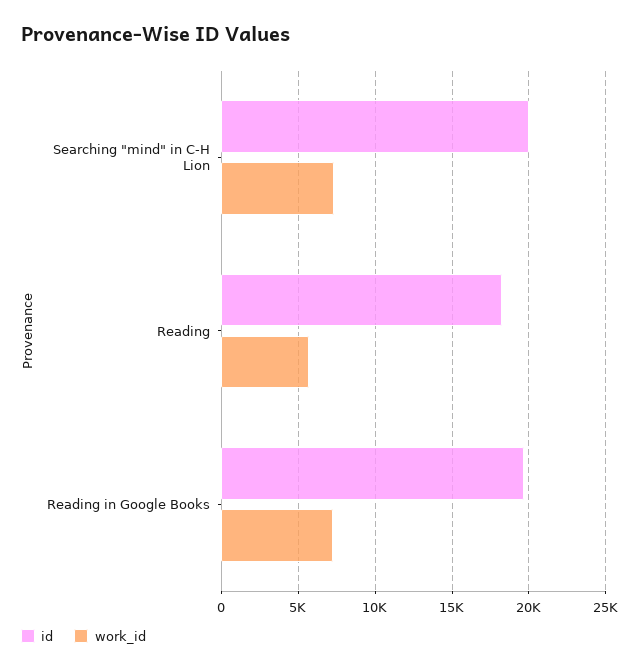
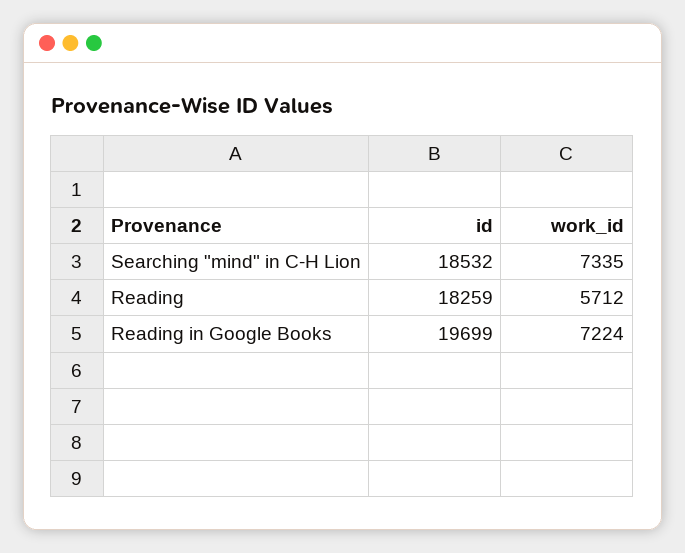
  {
    "id": {
-     "Searching \"mind\" in C-H Lion": 20000,
+     "Searching \"mind\" in C-H Lion": 18532,
      "Reading": 18259,
      "Reading in Google Books": 19699
    },
    "work_id": {
      "Searching \"mind\" in C-H Lion": 7335,
      "Reading": 5712,
      "Reading in Google Books": 7224
    }
  }

